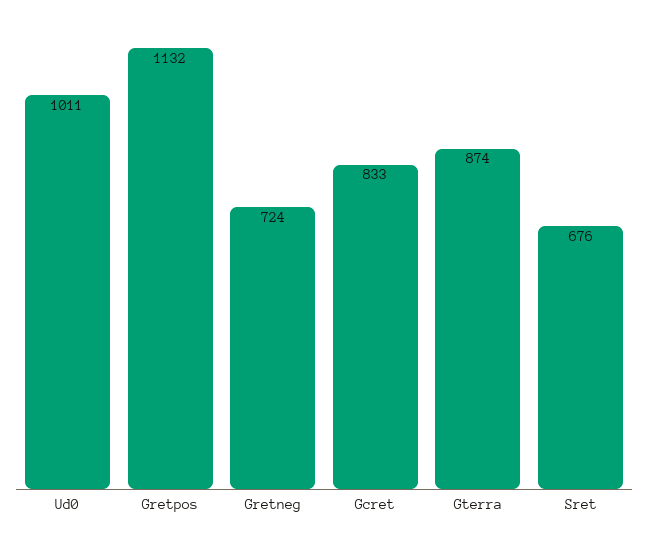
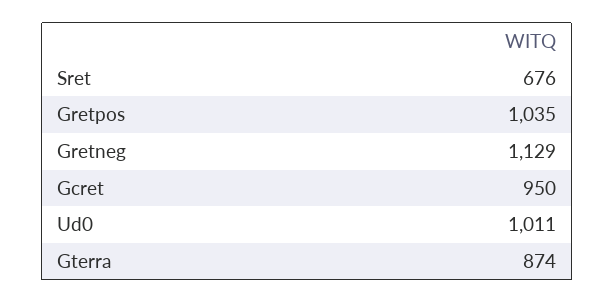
  {
    "Ud0": 1011,
-   "Gretpos": 1132,
+   "Gretpos": 1035,
-   "Gretneg": 724,
+   "Gretneg": 1129,
-   "Gcret": 833,
+   "Gcret": 950,
    "Gterra": 874,
    "Sret": 676
  }

